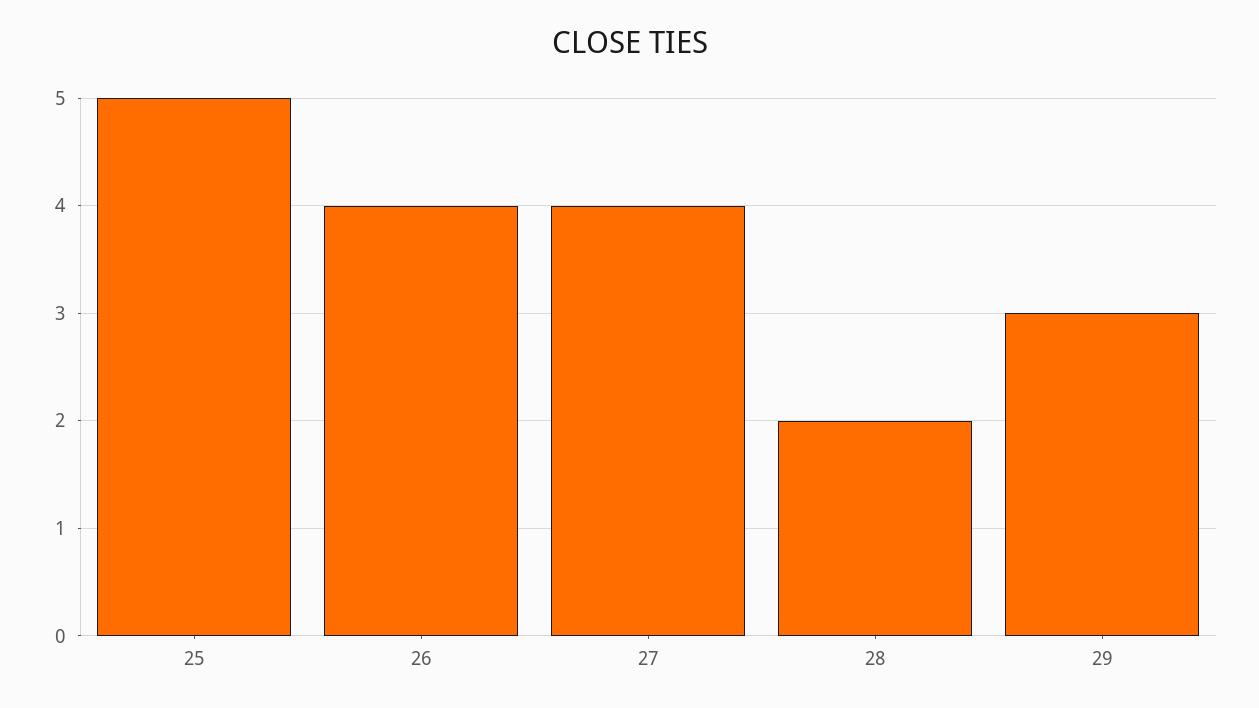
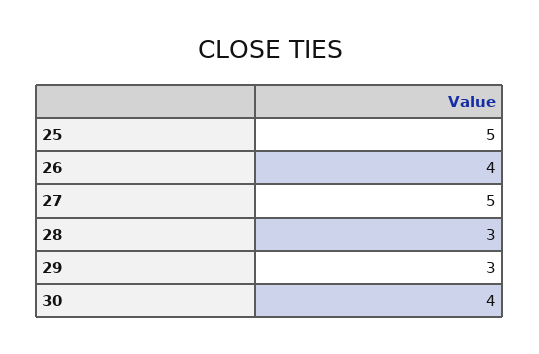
  {
    "25": 5,
    "26": 4,
-   "27": 4,
+   "27": 5,
-   "28": 2,
+   "28": 3,
-   "29": 3
+   "29": 3,
+   "30": 4
  }

